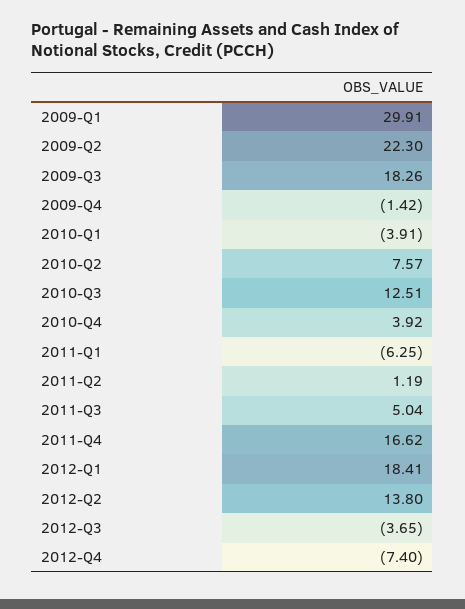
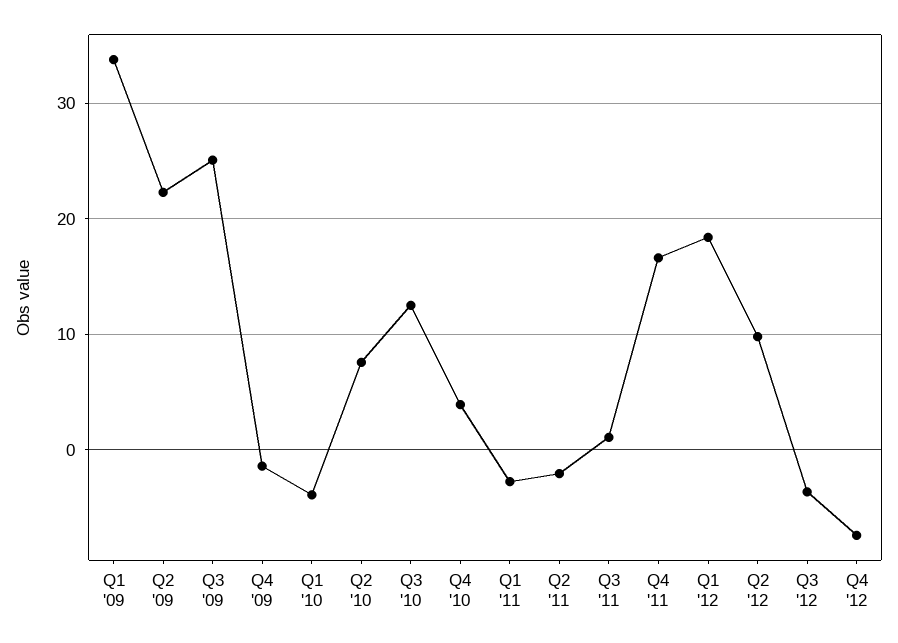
  {
-   "2009-Q1": 29.91,
+   "2009-Q1": 34,
    "2009-Q2": 22.3,
-   "2009-Q3": 18.26,
+   "2009-Q3": 25,
    "2009-Q4": -1.42,
    "2010-Q1": -3.91,
    "2010-Q2": 7.57,
    "2010-Q3": 12.51,
    "2010-Q4": 3.92,
-   "2011-Q1": -6.25,
+   "2011-Q1": -3,
-   "2011-Q2": 1.19,
+   "2011-Q2": -2,
-   "2011-Q3": 5.04,
+   "2011-Q3": 1,
    "2011-Q4": 16.62,
    "2012-Q1": 18.41,
-   "2012-Q2": 13.8,
+   "2012-Q2": 10,
    "2012-Q3": -3.65,
    "2012-Q4": -7.4
  }

